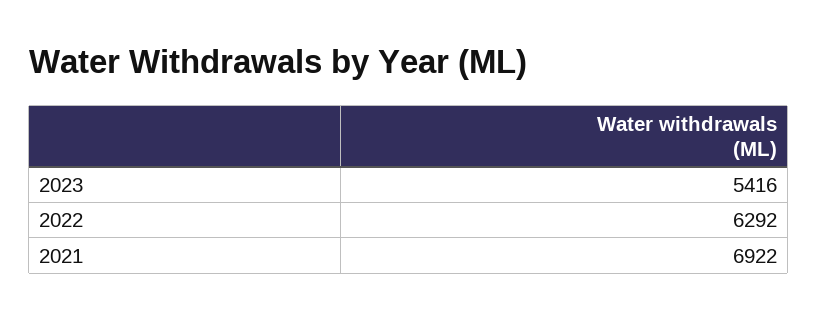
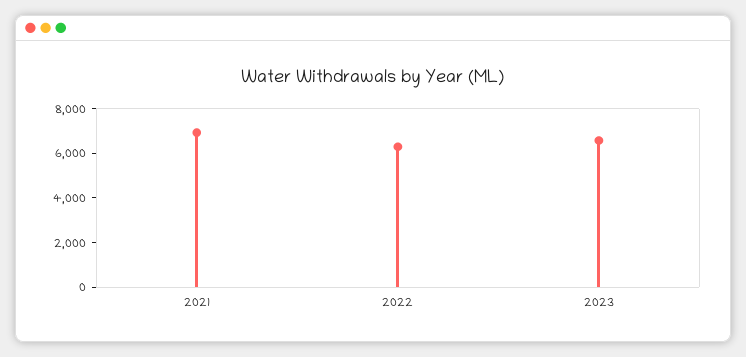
  {
-   "2023": 5416,
+   "2023": 6500,
    "2022": 6292,
    "2021": 6922
  }

